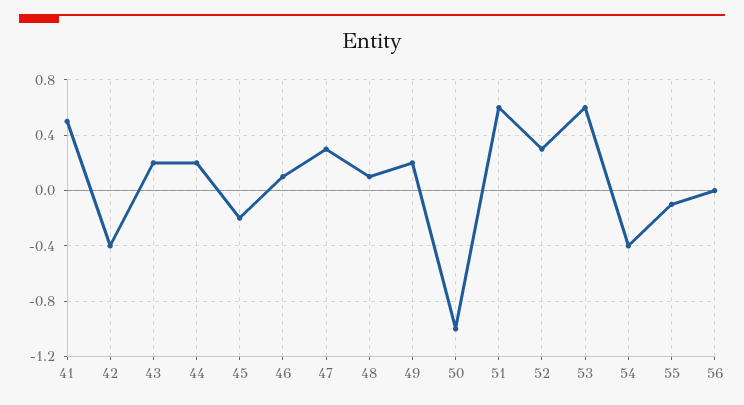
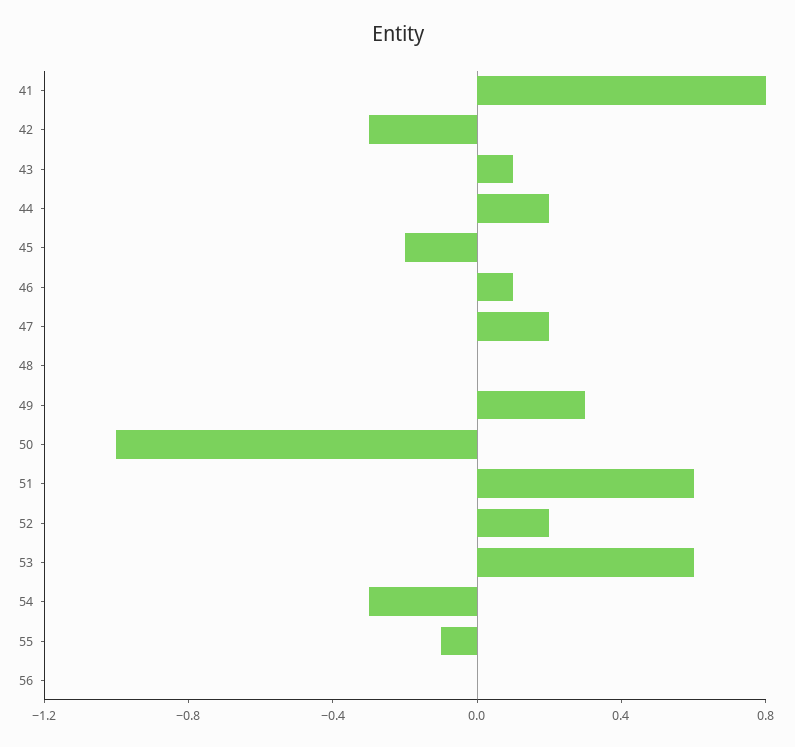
  {
-   "41": 0.5,
+   "41": 0.8,
-   "42": -0.4,
+   "42": -0.3,
-   "43": 0.2,
+   "43": 0.1,
    "44": 0.2,
    "45": -0.2,
    "46": 0.1,
-   "47": 0.3,
+   "47": 0.2,
-   "48": 0.1,
+   "48": 0,
-   "49": 0.2,
+   "49": 0.3,
    "50": -1,
    "51": 0.6,
-   "52": 0.3,
+   "52": 0.2,
    "53": 0.6,
-   "54": -0.4,
+   "54": -0.3,
    "55": -0.1,
    "56": 0
  }

